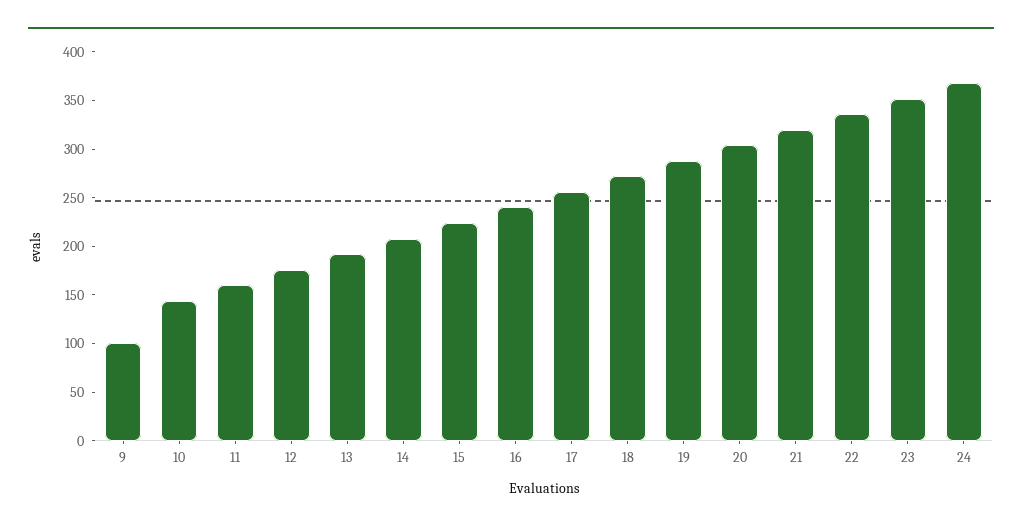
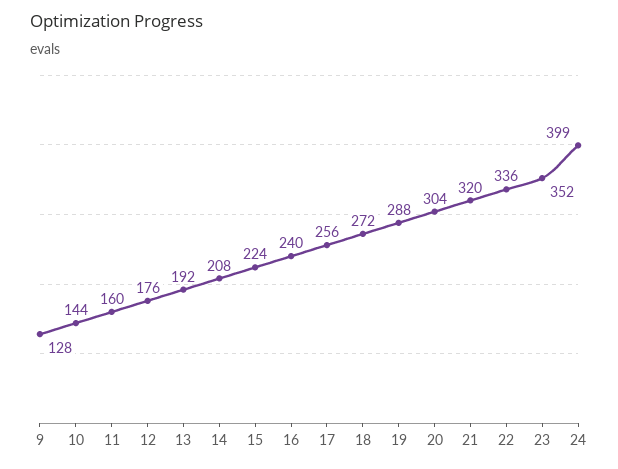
  {
-   "9": 100,
+   "9": 128,
    "10": 144,
    "11": 160,
    "12": 176,
    "13": 192,
    "14": 208,
    "15": 224,
    "16": 240,
    "17": 256,
    "18": 272,
    "19": 288,
    "20": 304,
    "21": 320,
    "22": 336,
    "23": 352,
-   "24": 370
+   "24": 399
  }

